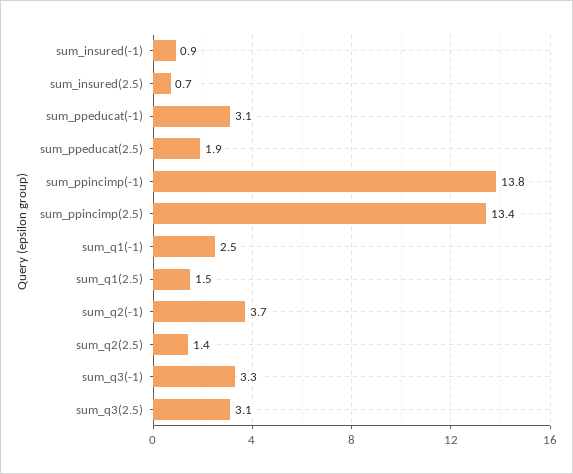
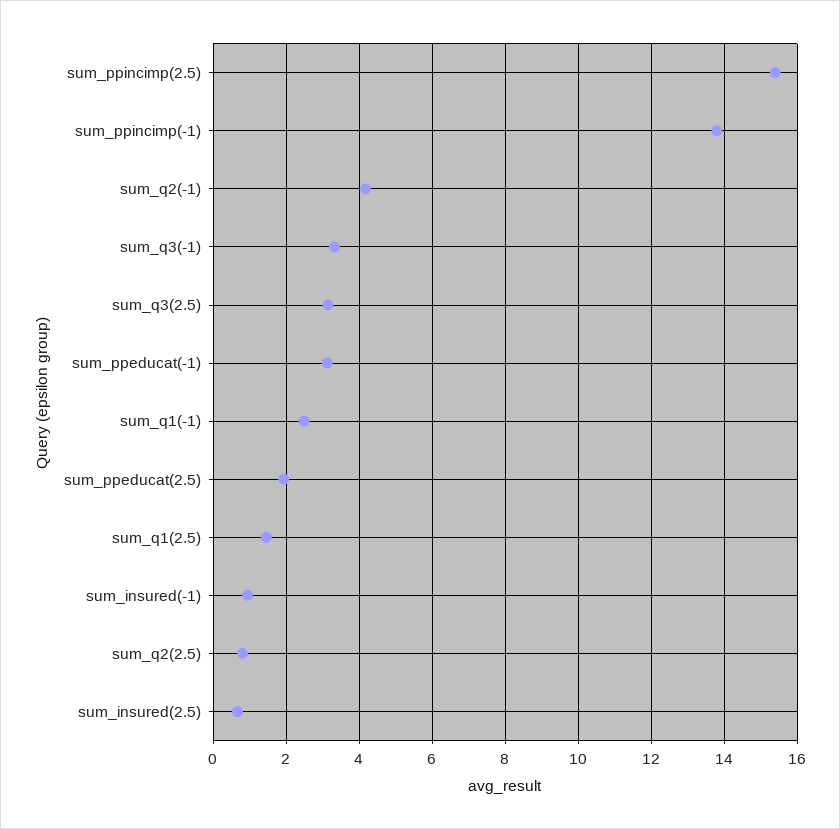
  {
    "sum_insured(-1)": 0.9,
    "sum_insured(2.5)": 0.7,
    "sum_ppeducat(-1)": 3.1,
    "sum_ppeducat(2.5)": 1.9,
    "sum_ppincimp(-1)": 13.8,
-   "sum_ppincimp(2.5)": 13.4,
+   "sum_ppincimp(2.5)": 15.4,
    "sum_q1(-1)": 2.5,
    "sum_q1(2.5)": 1.5,
-   "sum_q2(-1)": 3.7,
+   "sum_q2(-1)": 4.2,
-   "sum_q2(2.5)": 1.4,
+   "sum_q2(2.5)": 0.8,
    "sum_q3(-1)": 3.3,
    "sum_q3(2.5)": 3.1
  }

